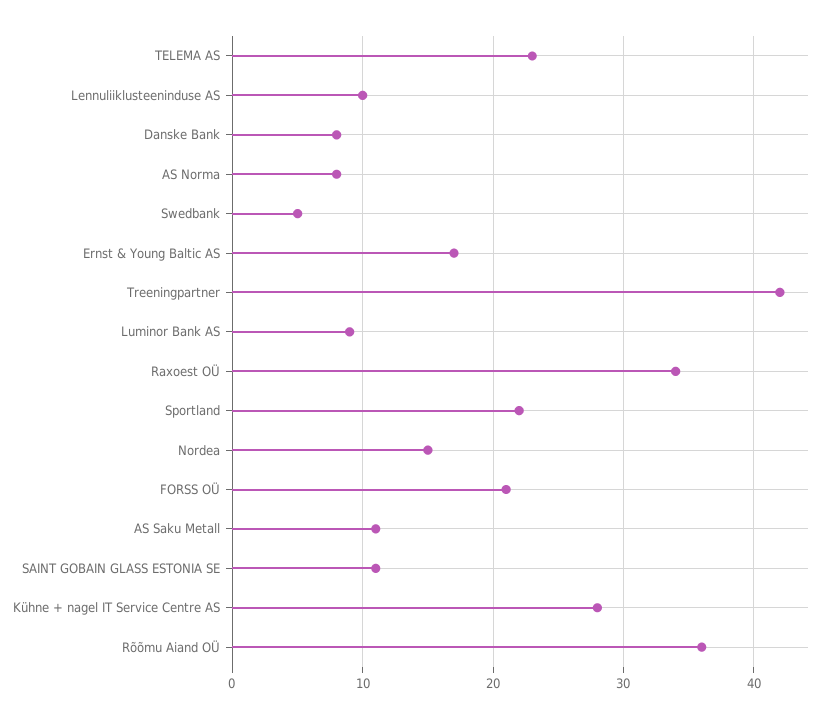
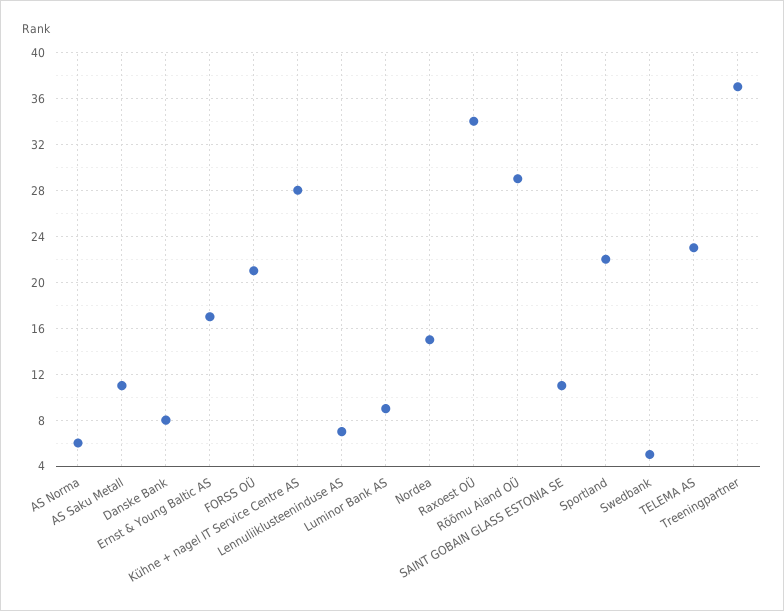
  {
    "TELEMA AS": 23,
-   "Lennuliiklusteeninduse AS": 10,
+   "Lennuliiklusteeninduse AS": 7,
    "Danske Bank": 8,
-   "AS Norma": 8,
+   "AS Norma": 6,
    "Swedbank": 5,
    "Ernst & Young Baltic AS": 17,
-   "Treeningpartner": 42,
+   "Treeningpartner": 37,
    "Luminor Bank AS": 9,
    "Raxoest OÜ": 34,
    "Sportland": 22,
    "Nordea": 15,
    "FORSS OÜ": 21,
    "AS Saku Metall": 11,
    "SAINT GOBAIN GLASS ESTONIA SE": 11,
    "Kühne + nagel IT Service Centre AS": 28,
-   "Rõõmu Aiand OÜ": 36
+   "Rõõmu Aiand OÜ": 29
  }

